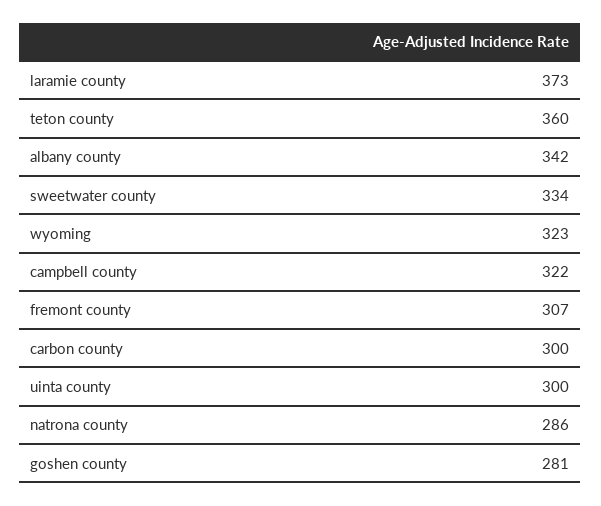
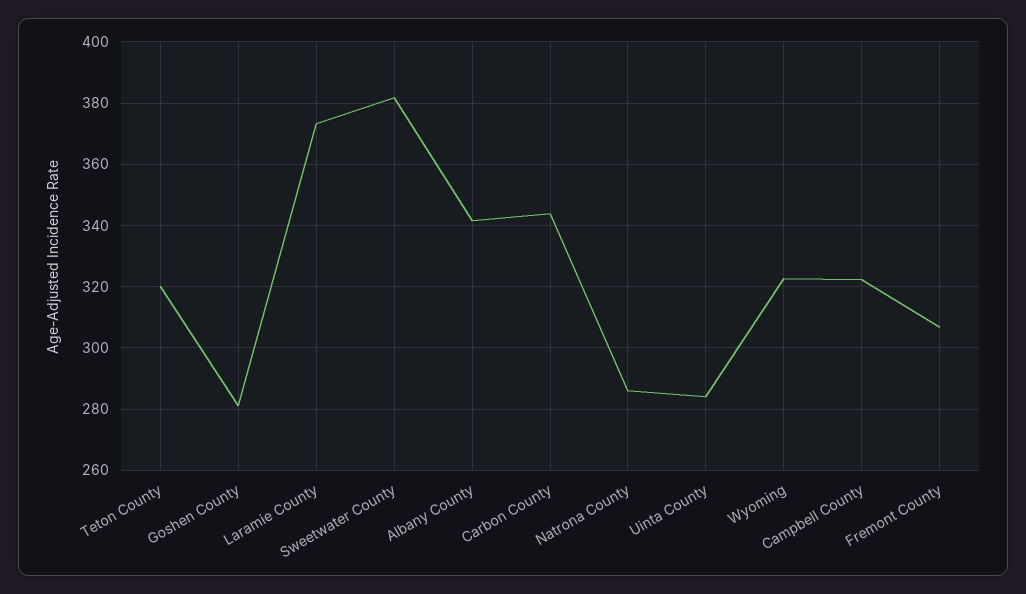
  {
    "laramie county": 373,
-   "teton county": 360,
+   "teton county": 320,
    "albany county": 342,
-   "sweetwater county": 334,
+   "sweetwater county": 382,
    "wyoming": 323,
    "campbell county": 322,
    "fremont county": 307,
-   "carbon county": 300,
+   "carbon county": 344,
-   "uinta county": 300,
+   "uinta county": 284,
    "natrona county": 286,
    "goshen county": 281
  }

